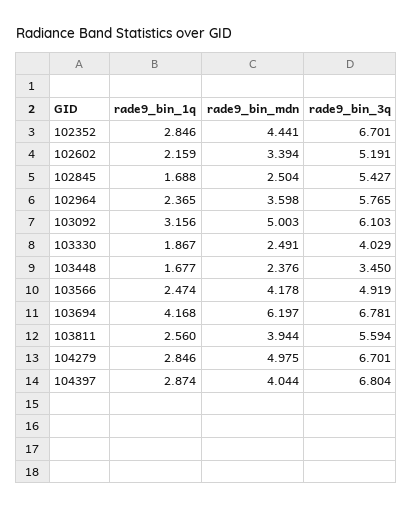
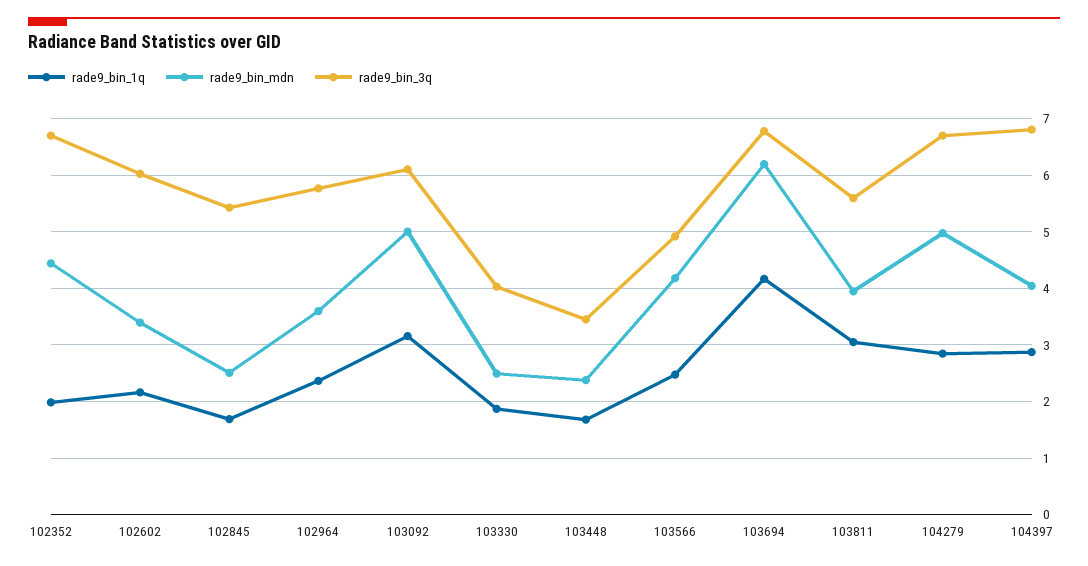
  {
    "rade9_bin_1q": {
-     "102352": 2.846,
+     "102352": 2,
      "102602": 2.159,
      "102845": 1.688,
      "102964": 2.365,
      "103092": 3.156,
      "103330": 1.867,
      "103448": 1.677,
      "103566": 2.474,
      "103694": 4.168,
-     "103811": 2.56,
+     "103811": 3,
      "104279": 2.846,
      "104397": 2.874
    },
    "rade9_bin_mdn": {
      "102352": 4.441,
      "102602": 3.394,
      "102845": 2.504,
      "102964": 3.598,
      "103092": 5.003,
      "103330": 2.491,
      "103448": 2.376,
      "103566": 4.178,
      "103694": 6.197,
      "103811": 3.944,
      "104279": 4.975,
      "104397": 4.044
    },
    "rade9_bin_3q": {
      "102352": 6.701,
-     "102602": 5.191,
+     "102602": 6,
      "102845": 5.427,
      "102964": 5.765,
      "103092": 6.103,
      "103330": 4.029,
      "103448": 3.45,
      "103566": 4.919,
      "103694": 6.781,
      "103811": 5.594,
      "104279": 6.701,
      "104397": 6.804
    }
  }

